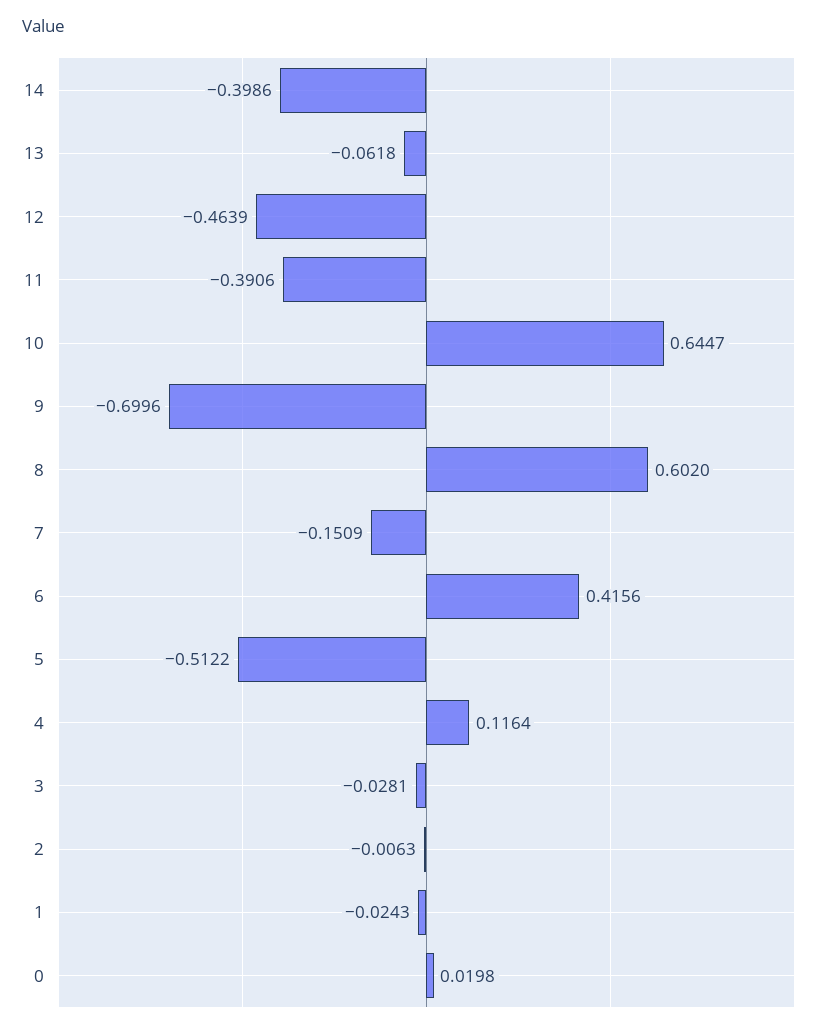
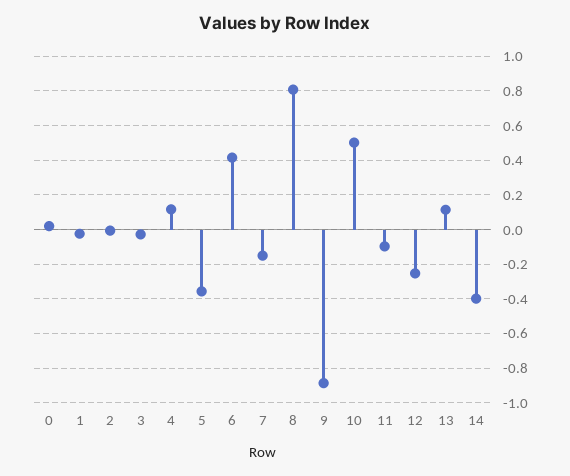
  {
    "14": -0.3986,
-   "13": -0.0618,
+   "13": 0.1,
-   "12": -0.4639,
+   "12": -0.25,
-   "11": -0.3906,
+   "11": -0.1,
-   "10": 0.6447,
+   "10": 0.5,
-   "9": -0.6996,
+   "9": -0.9,
-   "8": 0.602,
+   "8": 0.8,
    "7": -0.1509,
    "6": 0.4156,
-   "5": -0.5122,
+   "5": -0.35,
    "4": 0.1164,
    "3": -0.0281,
    "2": -0.0063,
    "1": -0.0243,
    "0": 0.0198
  }

